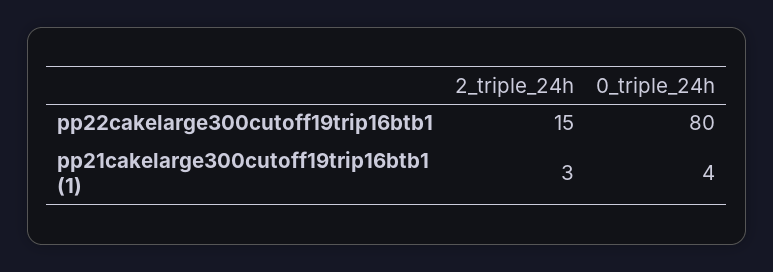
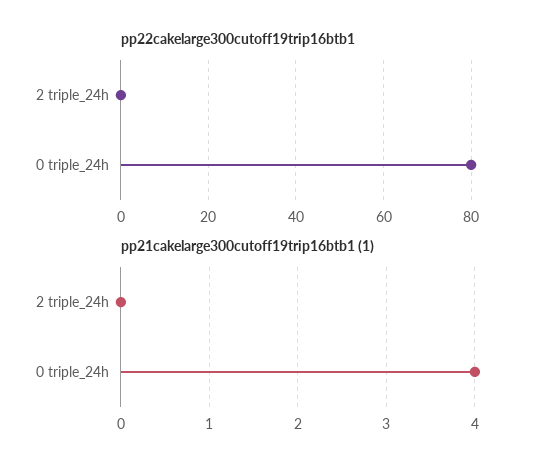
  {
    "pp22cakelarge300cutoff19trip16btb1": {
-     "2_triple_24h": 15,
+     "2_triple_24h": 0,
      "0_triple_24h": 80
    },
    "pp21cakelarge300cutoff19trip16btb1 (1)": {
-     "2_triple_24h": 3,
+     "2_triple_24h": 0,
      "0_triple_24h": 4
    }
  }

